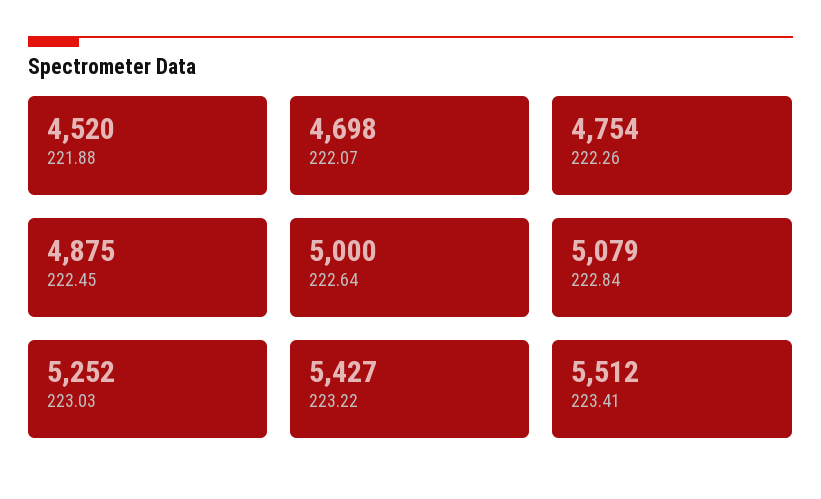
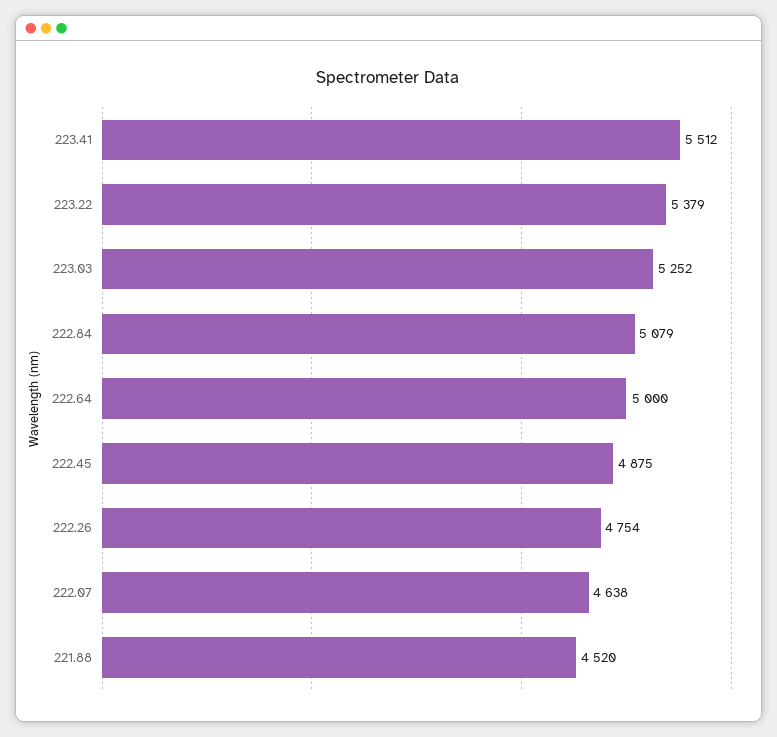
  {
    "221.88": 4520,
-   "222.07": 4698,
+   "222.07": 4638,
    "222.26": 4754,
    "222.45": 4875,
    "222.64": 5000,
    "222.84": 5079,
    "223.03": 5252,
-   "223.22": 5427,
+   "223.22": 5379,
    "223.41": 5512
  }

